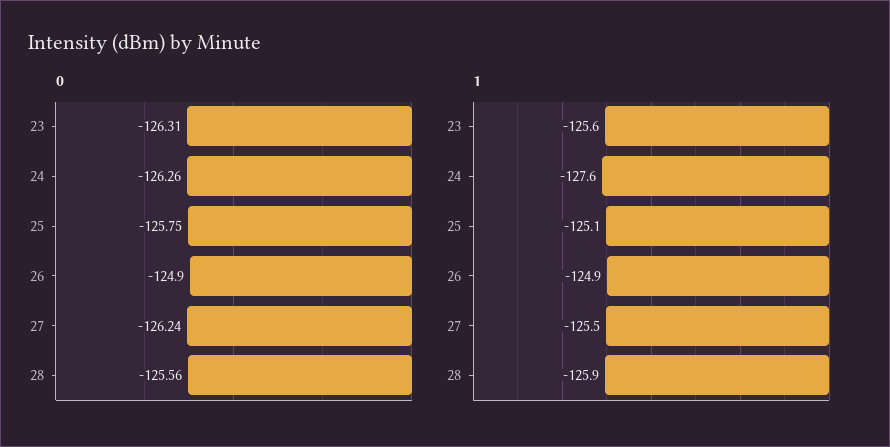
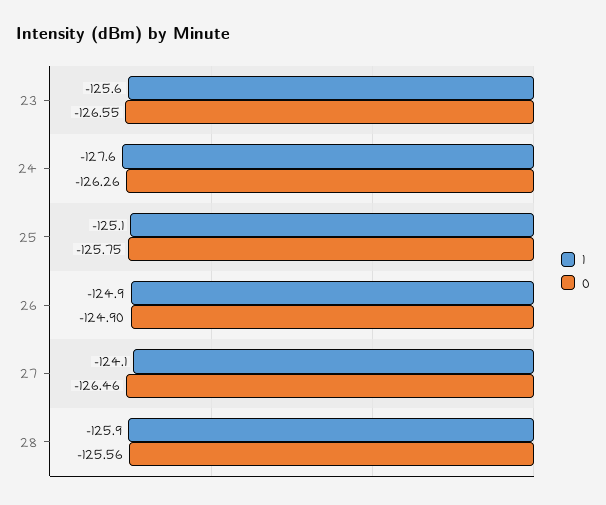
  {
    "0": {
-     "23": -126.31,
+     "23": -126.55,
      "24": -126.26,
      "25": -125.75,
      "26": -124.9,
-     "27": -126.24,
+     "27": -126.46,
      "28": -125.56
    },
    "1": {
      "23": -125.6,
      "24": -127.6,
      "25": -125.1,
      "26": -124.9,
-     "27": -125.5,
+     "27": -124.1,
      "28": -125.9
    }
  }

